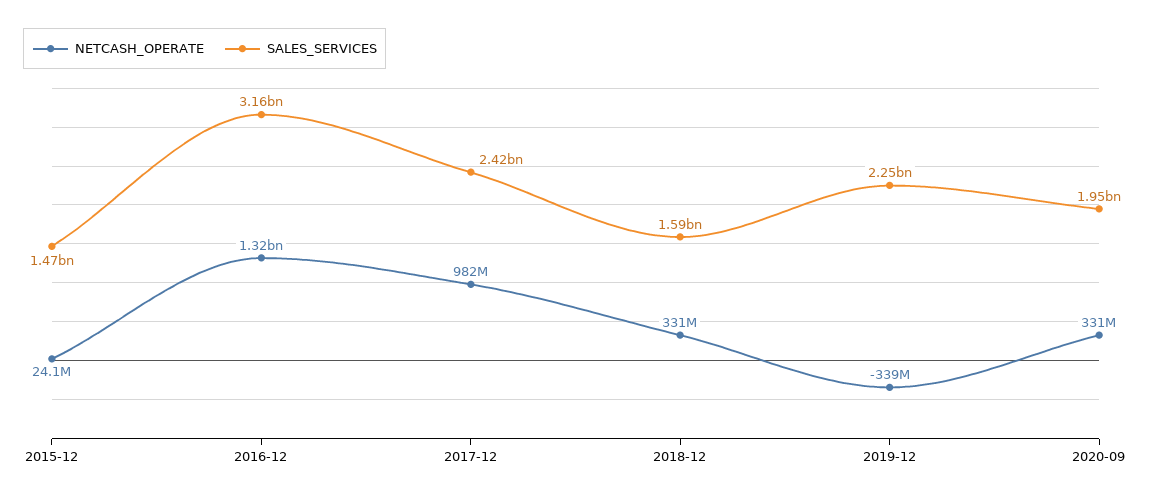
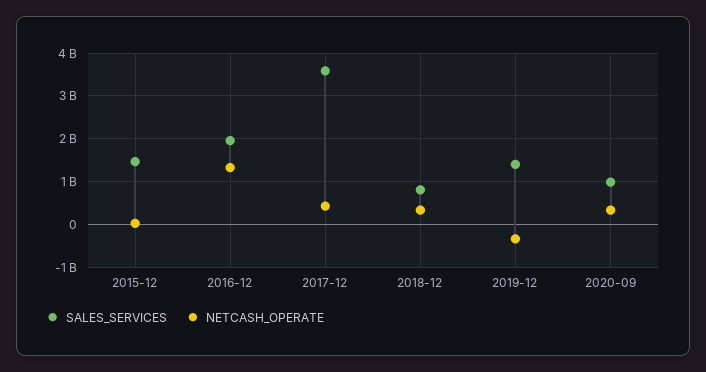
  {
    "NETCASH_OPERATE": {
      "2015-12": 24100000,
      "2016-12": 1320000000,
-     "2017-12": 982000000,
+     "2017-12": 400000000,
      "2018-12": 331000000,
      "2019-12": -339000000,
      "2020-09": 331000000
    },
    "SALES_SERVICES": {
      "2015-12": 1470000000,
-     "2016-12": 3160000000,
+     "2016-12": 2000000000,
-     "2017-12": 2420000000,
+     "2017-12": 3600000000,
-     "2018-12": 1590000000,
+     "2018-12": 800000000,
-     "2019-12": 2250000000,
+     "2019-12": 1400000000,
-     "2020-09": 1950000000
+     "2020-09": 1000000000
    }
  }

